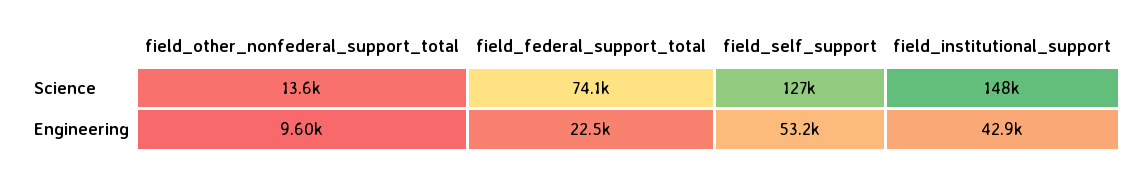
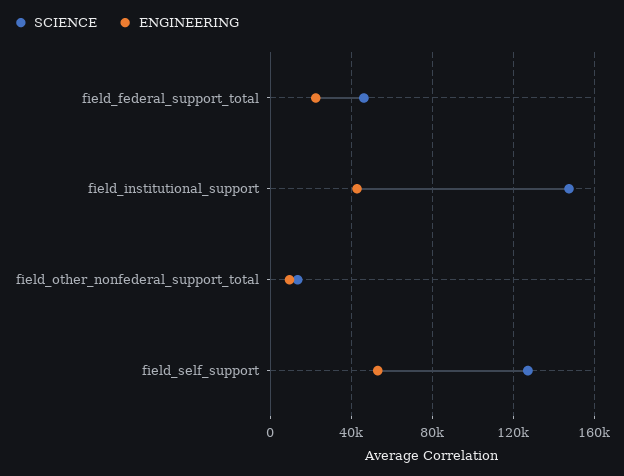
  {
    "Science": {
      "field_other_nonfederal_support_total": 13600,
-     "field_federal_support_total": 74100,
+     "field_federal_support_total": 45000,
      "field_self_support": 127000,
      "field_institutional_support": 148000
    },
    "Engineering": {
      "field_other_nonfederal_support_total": 9600,
      "field_federal_support_total": 22500,
      "field_self_support": 53200,
      "field_institutional_support": 42900
    }
  }

